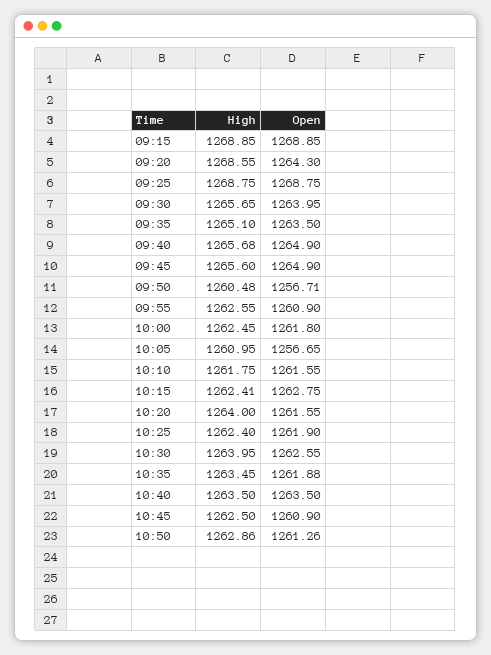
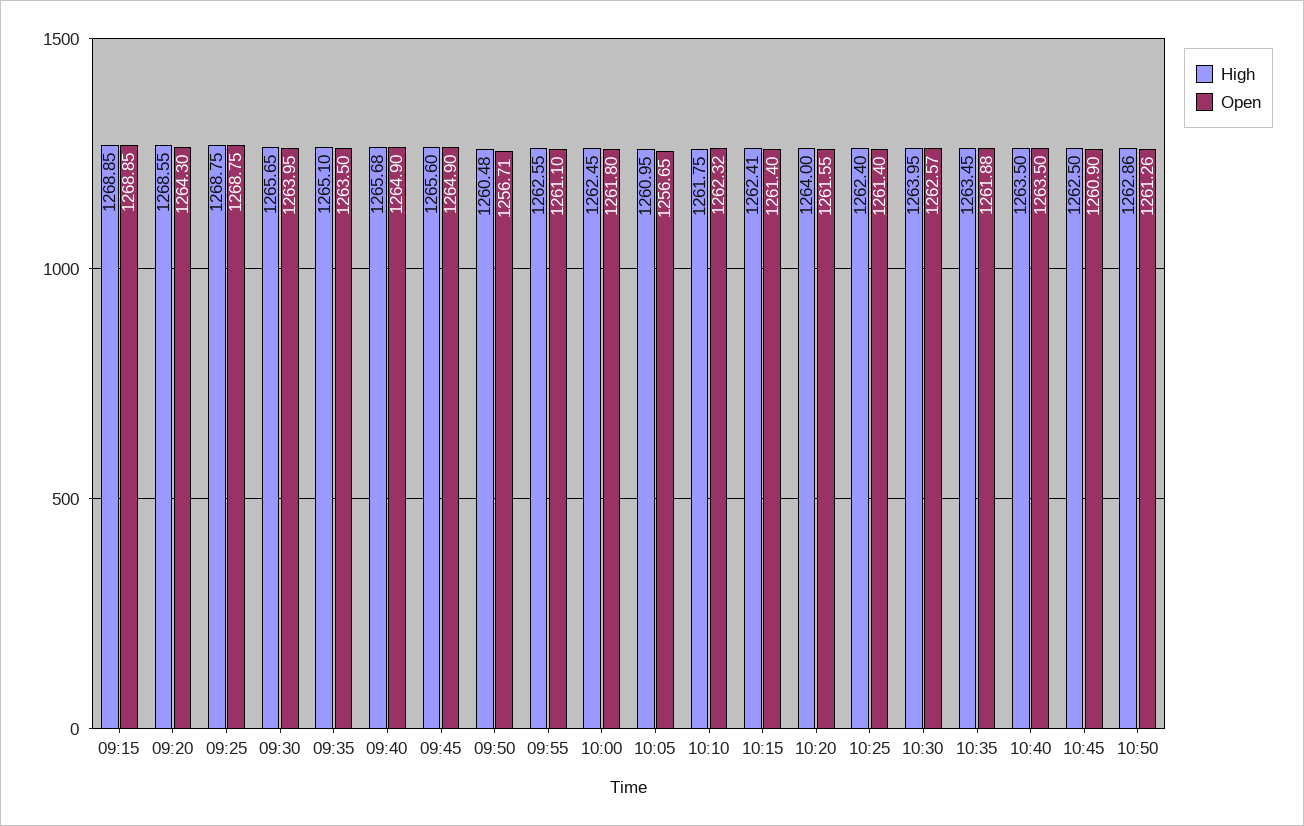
  {
    "High": {
      "09:15": 1268.85,
      "09:20": 1268.55,
      "09:25": 1268.75,
      "09:30": 1265.65,
      "09:35": 1265.1,
      "09:40": 1265.68,
      "09:45": 1265.6,
      "09:50": 1260.48,
      "09:55": 1262.55,
      "10:00": 1262.45,
      "10:05": 1260.95,
      "10:10": 1261.75,
      "10:15": 1262.41,
      "10:20": 1264,
      "10:25": 1262.4,
      "10:30": 1263.95,
      "10:35": 1263.45,
      "10:40": 1263.5,
      "10:45": 1262.5,
      "10:50": 1262.86
    },
    "Open": {
      "09:15": 1268.85,
      "09:20": 1264.3,
      "09:25": 1268.75,
      "09:30": 1263.95,
      "09:35": 1263.5,
      "09:40": 1264.9,
      "09:45": 1264.9,
      "09:50": 1256.71,
-     "09:55": 1260.9,
+     "09:55": 1261.1,
      "10:00": 1261.8,
      "10:05": 1256.65,
-     "10:10": 1261.55,
+     "10:10": 1262.32,
-     "10:15": 1262.75,
+     "10:15": 1261.4,
      "10:20": 1261.55,
-     "10:25": 1261.9,
+     "10:25": 1261.4,
-     "10:30": 1262.55,
+     "10:30": 1262.57,
      "10:35": 1261.88,
      "10:40": 1263.5,
      "10:45": 1260.9,
      "10:50": 1261.26
    }
  }

